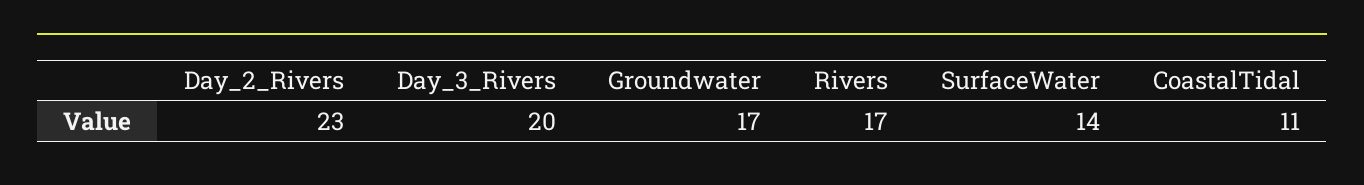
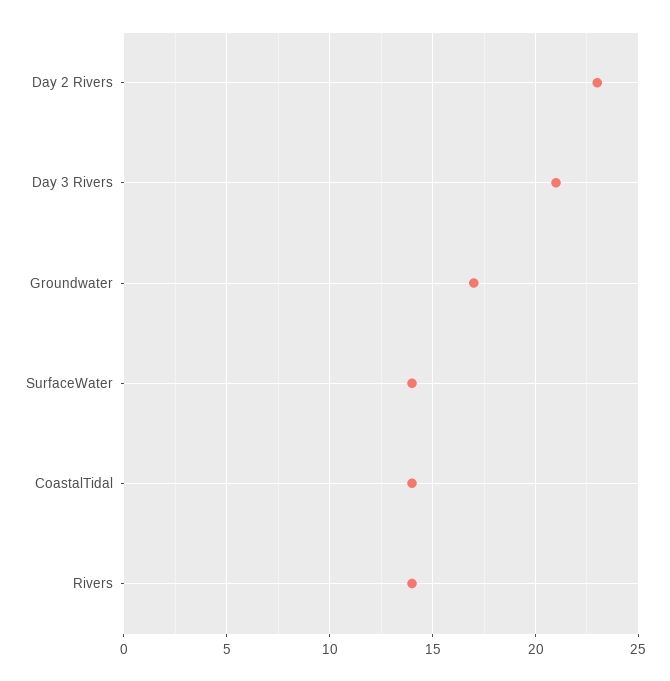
  {
    "Day_2_Rivers": 23,
-   "Day_3_Rivers": 20,
+   "Day_3_Rivers": 21,
    "Groundwater": 17,
-   "Rivers": 17,
+   "Rivers": 14,
    "SurfaceWater": 14,
-   "CoastalTidal": 11
+   "CoastalTidal": 14
  }

